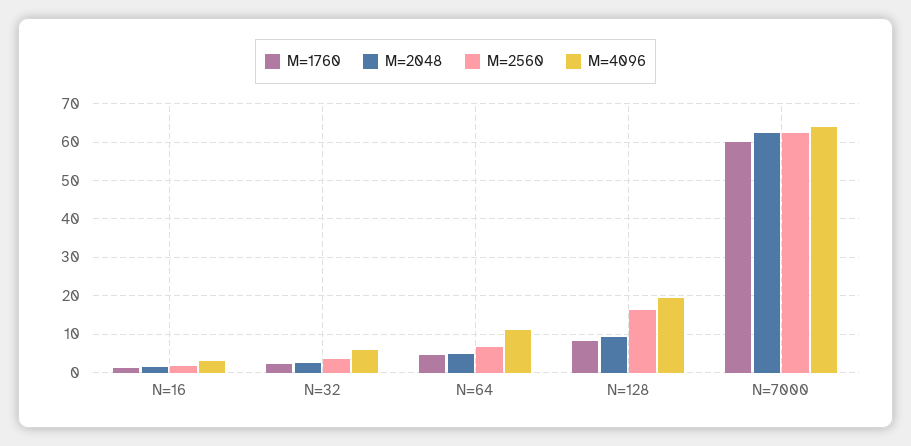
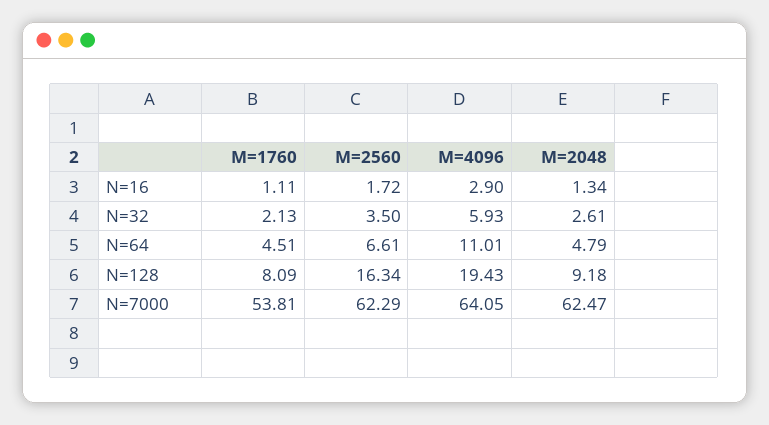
  {
    "M=1760": {
      "N=16": 1.11,
      "N=32": 2.13,
      "N=64": 4.51,
      "N=128": 8.09,
-     "N=7000": 60
+     "N=7000": 53.81
    },
    "M=2048": {
      "N=16": 1.34,
      "N=32": 2.61,
      "N=64": 4.79,
      "N=128": 9.18,
      "N=7000": 62.47
    },
    "M=2560": {
      "N=16": 1.72,
      "N=32": 3.5,
      "N=64": 6.61,
      "N=128": 16.34,
      "N=7000": 62.29
    },
    "M=4096": {
      "N=16": 2.9,
      "N=32": 5.93,
      "N=64": 11.01,
      "N=128": 19.43,
      "N=7000": 64.05
    }
  }

